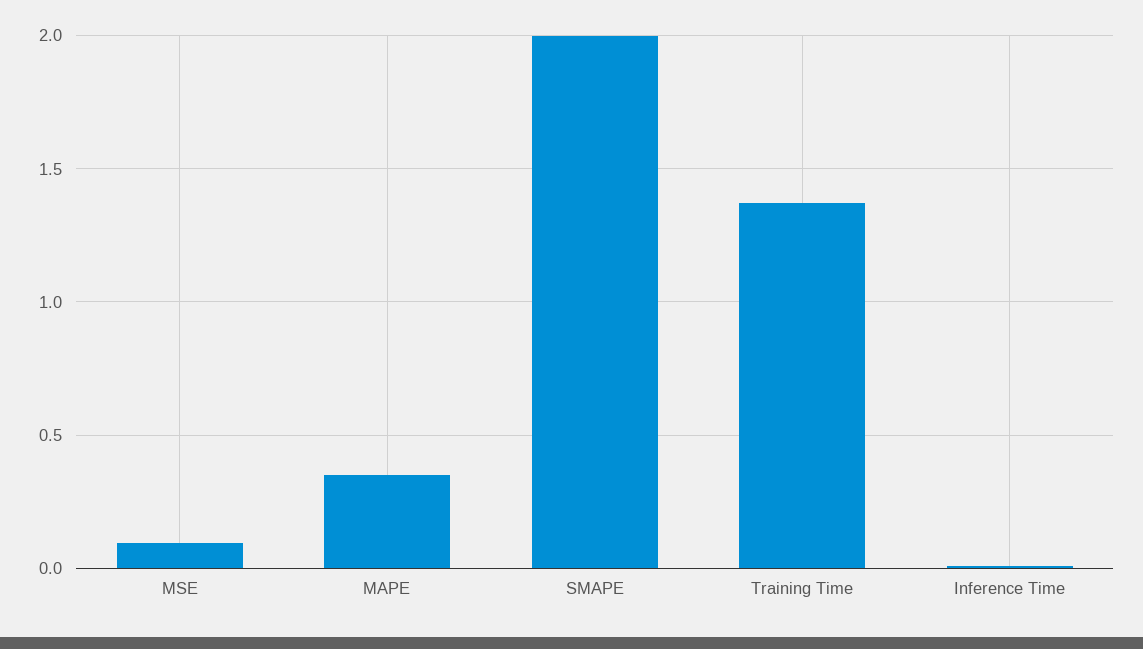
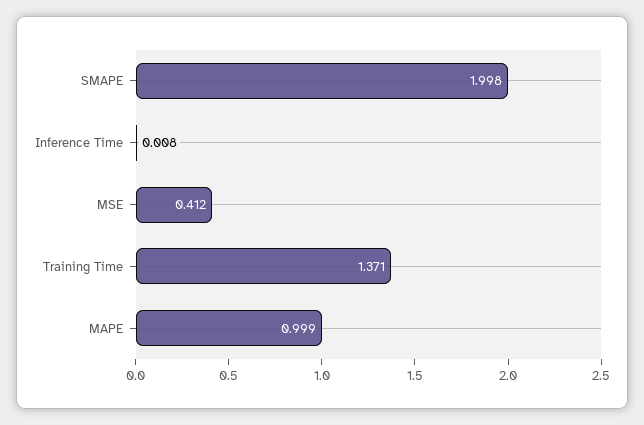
  {
-   "MSE": 0.1,
+   "MSE": 0.412,
-   "MAPE": 0.35,
+   "MAPE": 0.999,
    "SMAPE": 1.998,
    "Training Time": 1.371,
    "Inference Time": 0.008
  }

